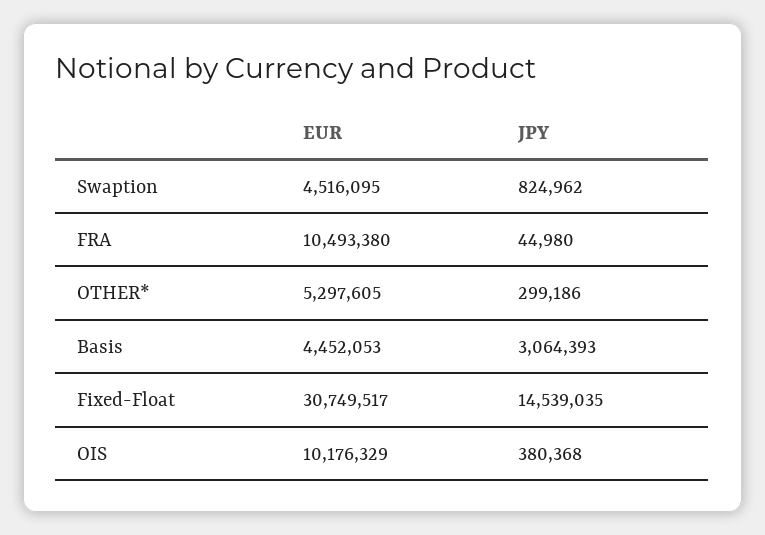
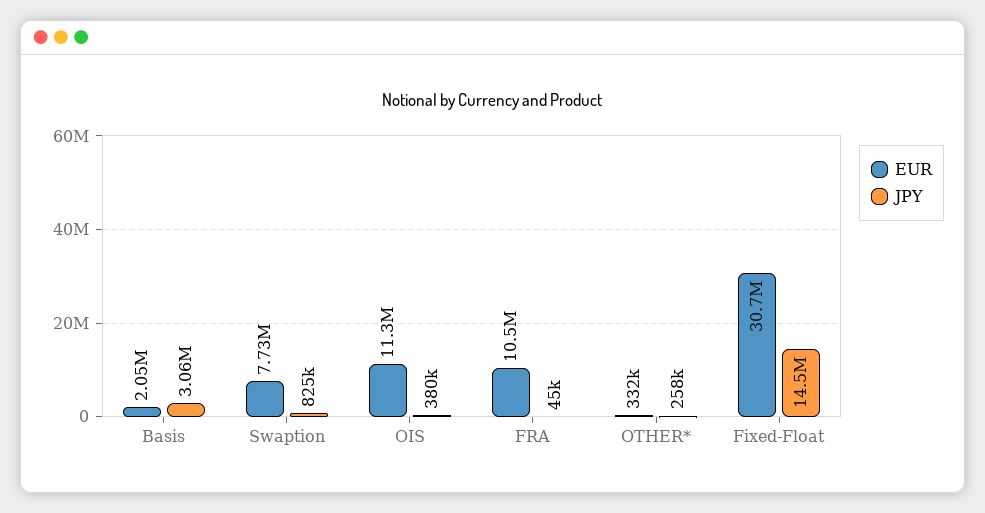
  {
    "EUR": {
-     "Swaption": 4516095,
+     "Swaption": 7730000,
      "FRA": 10493380,
-     "OTHER*": 5297605,
+     "OTHER*": 332000,
-     "Basis": 4452053,
+     "Basis": 2050000,
      "Fixed-Float": 30749517,
-     "OIS": 10176329
+     "OIS": 11300000
    },
    "JPY": {
      "Swaption": 824962,
      "FRA": 44980,
-     "OTHER*": 299186,
+     "OTHER*": 258000,
      "Basis": 3064393,
      "Fixed-Float": 14539035,
      "OIS": 380368
    }
  }

